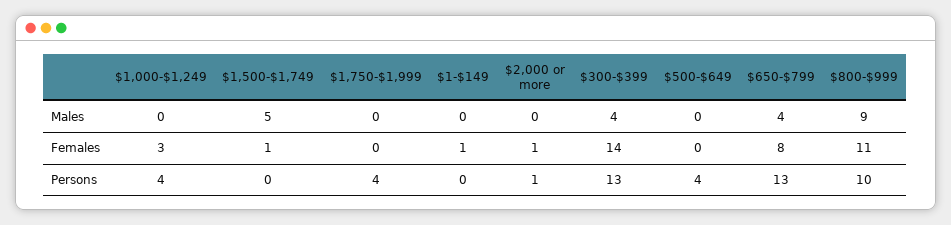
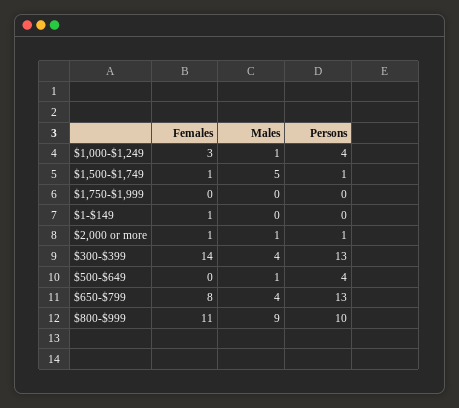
  {
    "$1,000-$1,249": {
-     "Males": 0,
+     "Males": 1,
      "Females": 3,
      "Persons": 4
    },
    "$1,500-$1,749": {
      "Males": 5,
      "Females": 1,
-     "Persons": 0
+     "Persons": 1
    },
    "$1,750-$1,999": {
      "Males": 0,
      "Females": 0,
-     "Persons": 4
+     "Persons": 0
    },
    "$1-$149": {
      "Males": 0,
      "Females": 1,
      "Persons": 0
    },
    "$2,000 or more": {
-     "Males": 0,
+     "Males": 1,
      "Females": 1,
      "Persons": 1
    },
    "$300-$399": {
      "Males": 4,
      "Females": 14,
      "Persons": 13
    },
    "$500-$649": {
-     "Males": 0,
+     "Males": 1,
      "Females": 0,
      "Persons": 4
    },
    "$650-$799": {
      "Males": 4,
      "Females": 8,
      "Persons": 13
    },
    "$800-$999": {
      "Males": 9,
      "Females": 11,
      "Persons": 10
    }
  }

